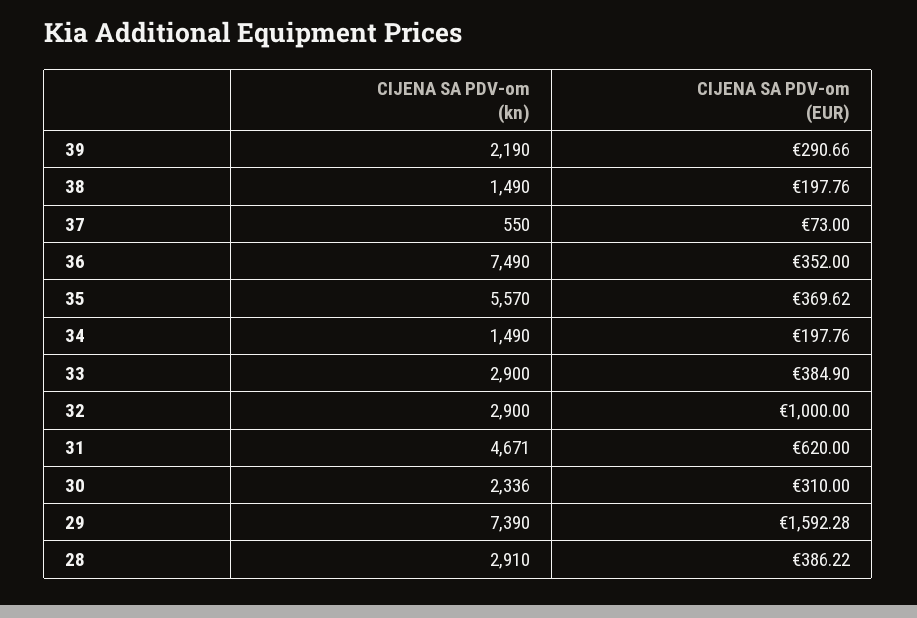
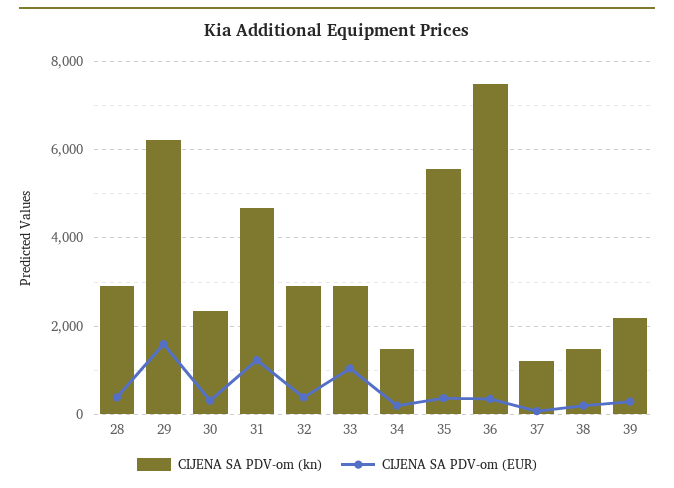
  {
    "CIJENA SA PDV-om (kn)": {
      "39": 2190,
      "38": 1490,
-     "37": 550,
+     "37": 1200,
      "36": 7490,
      "35": 5570,
      "34": 1490,
      "33": 2900,
      "32": 2900,
      "31": 4671,
      "30": 2336,
-     "29": 7390,
+     "29": 6200,
      "28": 2910
    },
    "CIJENA SA PDV-om (EUR)": {
      "39": 290.66,
      "38": 197.76,
      "37": 73,
      "36": 352,
      "35": 369.62,
      "34": 197.76,
-     "33": 384.9,
+     "33": 1000,
-     "32": 1000,
+     "32": 400,
-     "31": 620,
+     "31": 1200,
      "30": 310,
      "29": 1592.28,
      "28": 386.22
    }
  }

